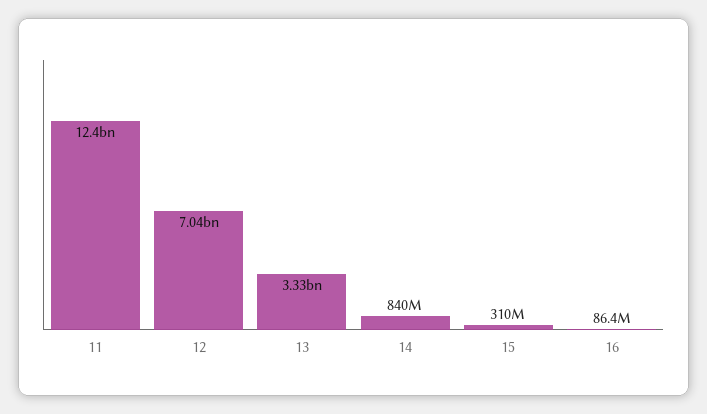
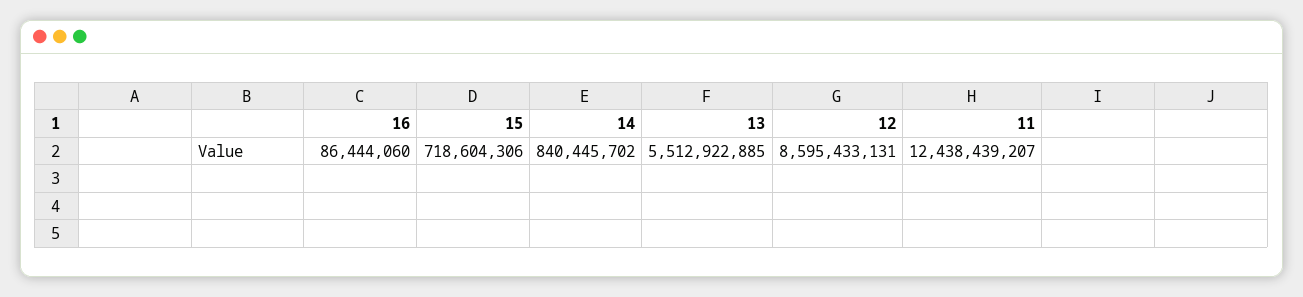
  {
    "11": 12438439207,
-   "12": 7040000000,
+   "12": 8595433131,
-   "13": 3330000000,
+   "13": 5512922885,
    "14": 840445702,
-   "15": 310000000,
+   "15": 718604306,
    "16": 86444060
  }

